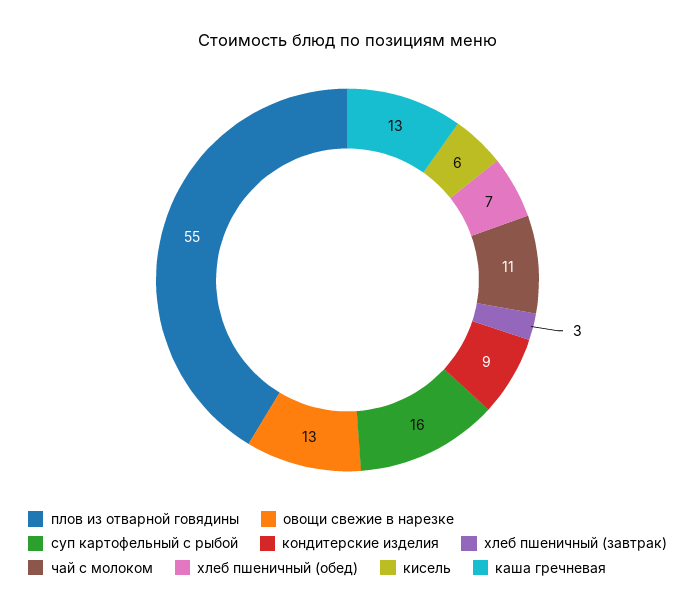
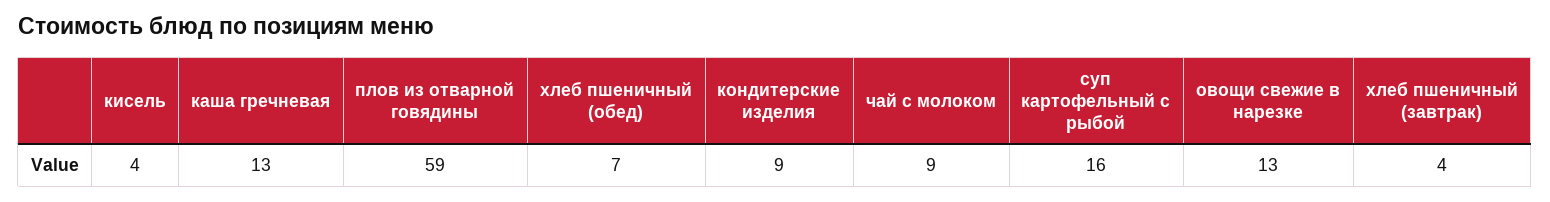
  {
-   "плов из отварной говядины": 55,
+   "плов из отварной говядины": 59,
    "овощи свежие в нарезке": 13,
    "суп картофельный с рыбой": 16,
    "кондитерские изделия": 9,
-   "хлеб пшеничный (завтрак)": 3,
+   "хлеб пшеничный (завтрак)": 4,
-   "чай с молоком": 11,
+   "чай с молоком": 9,
    "хлеб пшеничный (обед)": 7,
-   "кисель": 6,
+   "кисель": 4,
    "каша гречневая": 13
  }

